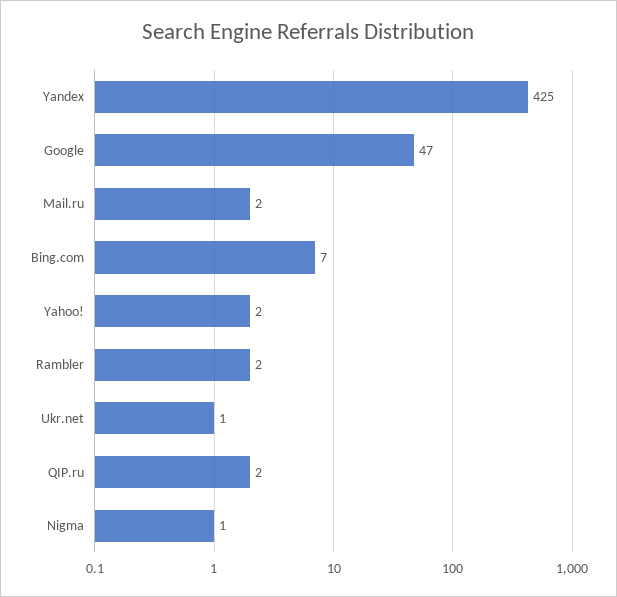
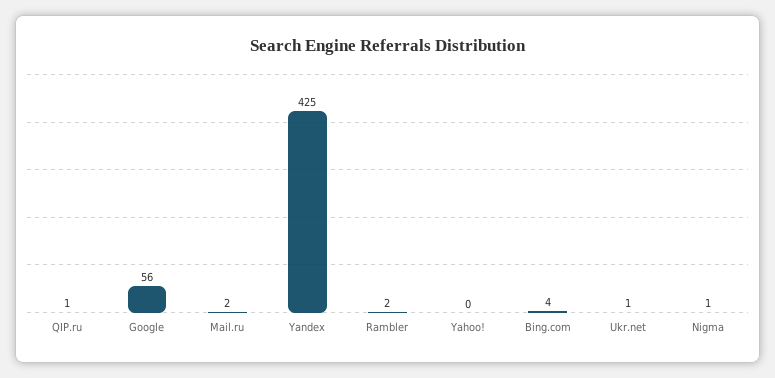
  {
    "Yandex": 425,
-   "Google": 47,
+   "Google": 56,
    "Mail.ru": 2,
-   "Bing.com": 7,
+   "Bing.com": 4,
-   "Yahoo!": 2,
+   "Yahoo!": 0,
    "Rambler": 2,
    "Ukr.net": 1,
-   "QIP.ru": 2,
+   "QIP.ru": 1,
    "Nigma": 1
  }

